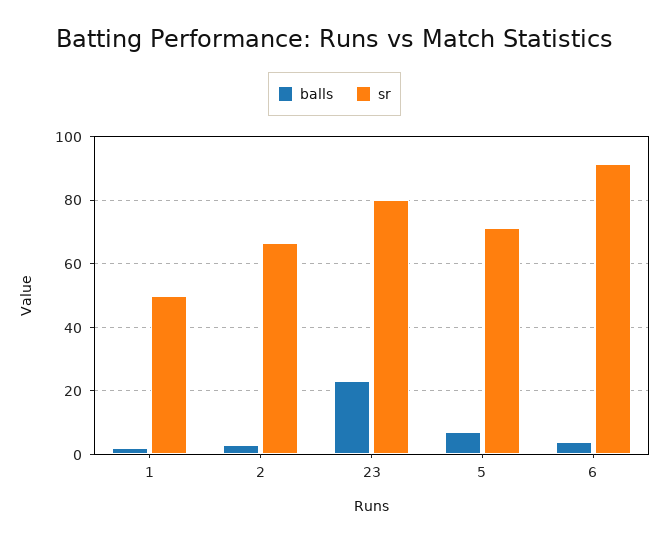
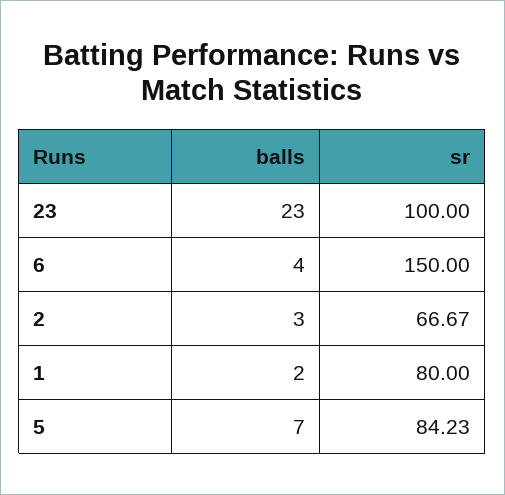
  {
    "balls": {
      "1": 2,
      "2": 3,
      "23": 23,
      "5": 7,
      "6": 4
    },
    "sr": {
-     "1": 50,
+     "1": 80,
      "2": 66.67,
-     "23": 80,
+     "23": 100,
-     "5": 72,
+     "5": 84.23,
-     "6": 92
+     "6": 150
    }
  }

